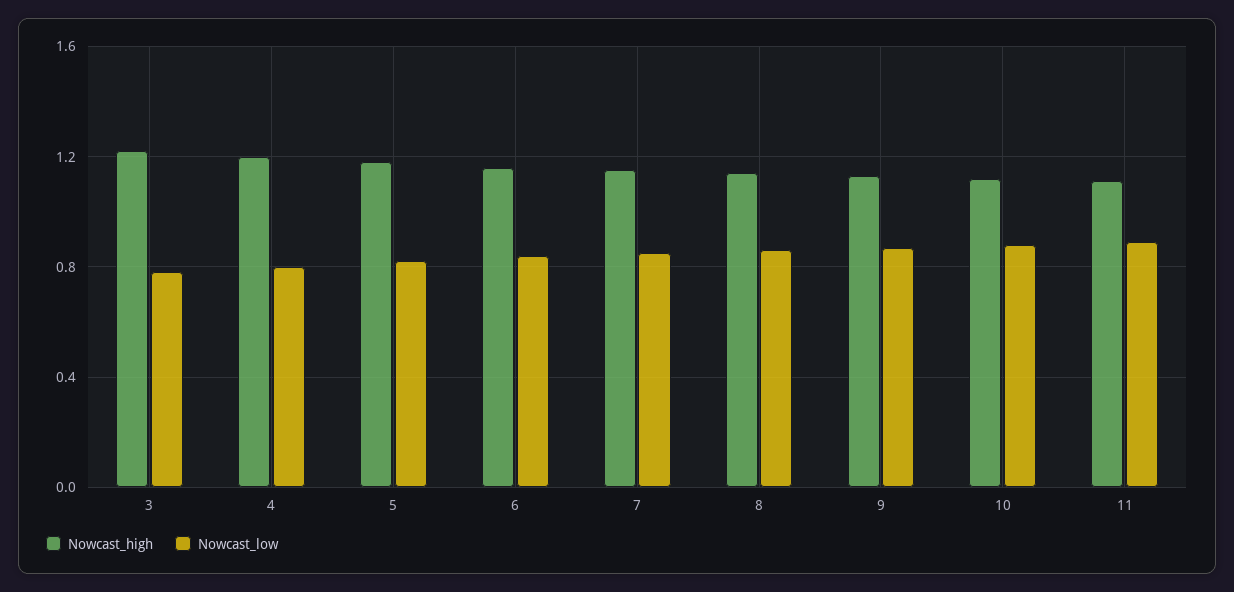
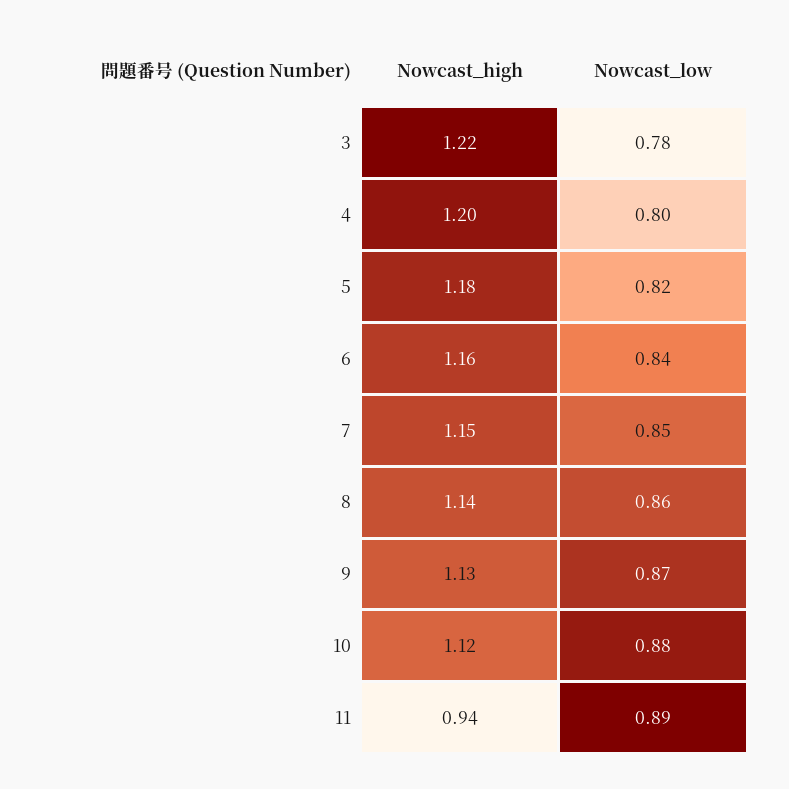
  {
    "Nowcast_high": {
      "3": 1.22,
      "4": 1.2,
      "5": 1.18,
      "6": 1.16,
      "7": 1.15,
      "8": 1.14,
      "9": 1.13,
      "10": 1.12,
-     "11": 1.1
+     "11": 0.94
    },
    "Nowcast_low": {
      "3": 0.78,
      "4": 0.8,
      "5": 0.82,
      "6": 0.84,
      "7": 0.85,
      "8": 0.86,
      "9": 0.87,
      "10": 0.88,
      "11": 0.89
    }
  }

